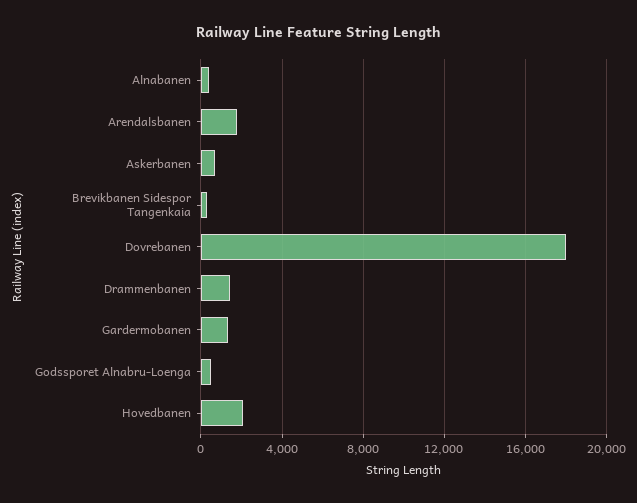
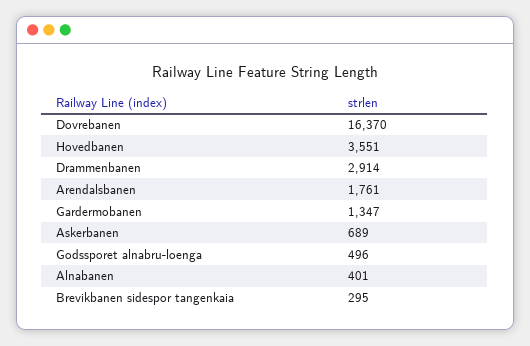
  {
    "Alnabanen": 401,
    "Arendalsbanen": 1761,
    "Askerbanen": 689,
    "Brevikbanen Sidespor Tangenkaia": 295,
-   "Dovrebanen": 18000,
+   "Dovrebanen": 16370,
-   "Drammenbanen": 1500,
+   "Drammenbanen": 2914,
    "Gardermobanen": 1347,
    "Godssporet Alnabru-Loenga": 496,
-   "Hovedbanen": 2000
+   "Hovedbanen": 3551
  }

